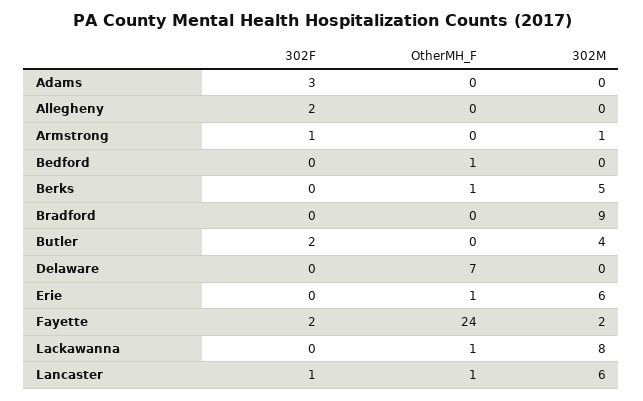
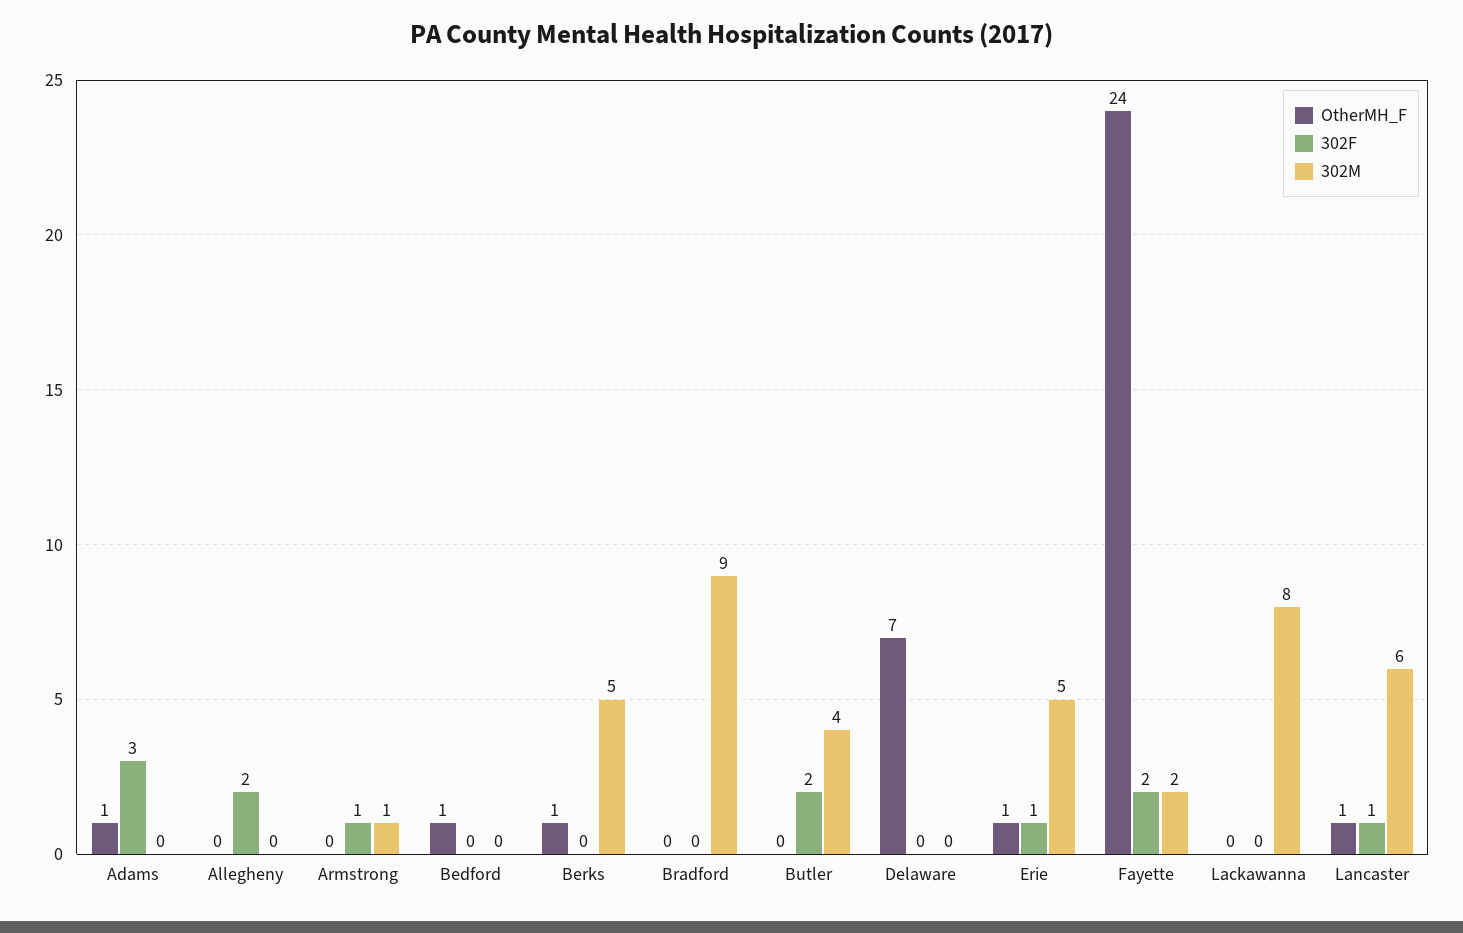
  {
    "302F": {
      "Adams": 3,
      "Allegheny": 2,
      "Armstrong": 1,
      "Bedford": 0,
      "Berks": 0,
      "Bradford": 0,
      "Butler": 2,
      "Delaware": 0,
-     "Erie": 0,
+     "Erie": 1,
      "Fayette": 2,
      "Lackawanna": 0,
      "Lancaster": 1
    },
    "OtherMH_F": {
-     "Adams": 0,
+     "Adams": 1,
      "Allegheny": 0,
      "Armstrong": 0,
      "Bedford": 1,
      "Berks": 1,
      "Bradford": 0,
      "Butler": 0,
      "Delaware": 7,
      "Erie": 1,
      "Fayette": 24,
-     "Lackawanna": 1,
+     "Lackawanna": 0,
      "Lancaster": 1
    },
    "302M": {
      "Adams": 0,
      "Allegheny": 0,
      "Armstrong": 1,
      "Bedford": 0,
      "Berks": 5,
      "Bradford": 9,
      "Butler": 4,
      "Delaware": 0,
-     "Erie": 6,
+     "Erie": 5,
      "Fayette": 2,
      "Lackawanna": 8,
      "Lancaster": 6
    }
  }

